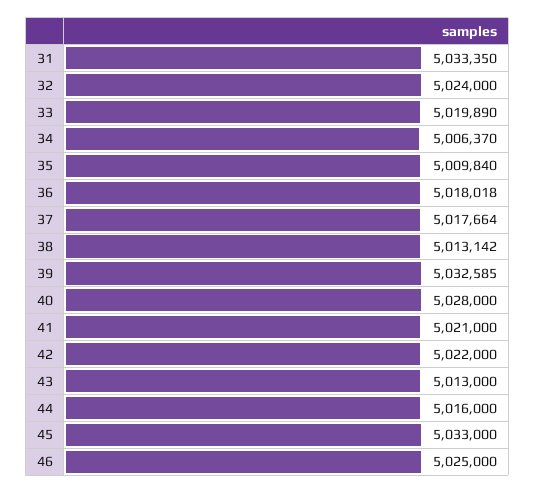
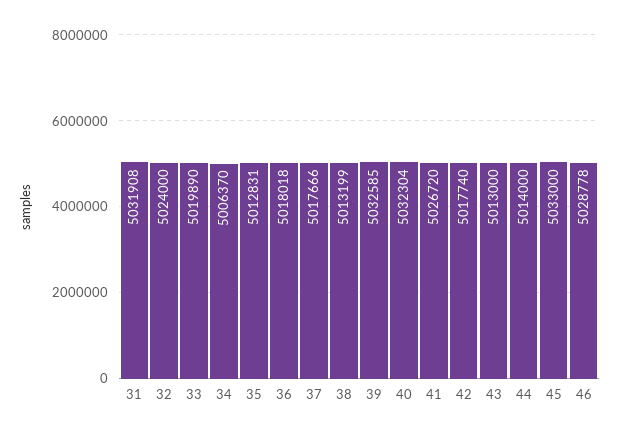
  {
-   "31": 5033350,
+   "31": 5031908,
    "32": 5024000,
    "33": 5019890,
    "34": 5006370,
-   "35": 5009840,
+   "35": 5012831,
    "36": 5018018,
-   "37": 5017664,
+   "37": 5017666,
-   "38": 5013142,
+   "38": 5013199,
    "39": 5032585,
-   "40": 5028000,
+   "40": 5032304,
-   "41": 5021000,
+   "41": 5026720,
-   "42": 5022000,
+   "42": 5017740,
    "43": 5013000,
-   "44": 5016000,
+   "44": 5014000,
    "45": 5033000,
-   "46": 5025000
+   "46": 5028778
  }

